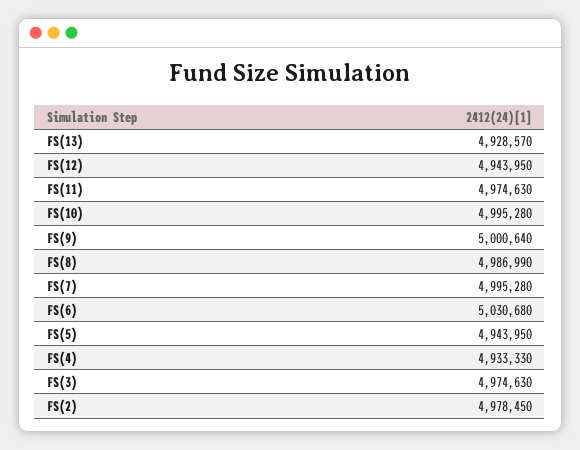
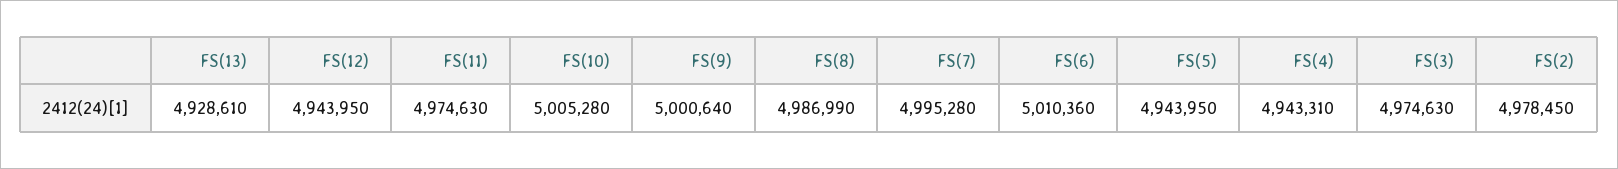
  {
-   "FS(13)": 4928570,
+   "FS(13)": 4928610,
    "FS(12)": 4943950,
    "FS(11)": 4974630,
-   "FS(10)": 4995280,
+   "FS(10)": 5005280,
    "FS(9)": 5000640,
    "FS(8)": 4986990,
    "FS(7)": 4995280,
-   "FS(6)": 5030680,
+   "FS(6)": 5010360,
    "FS(5)": 4943950,
-   "FS(4)": 4933330,
+   "FS(4)": 4943310,
    "FS(3)": 4974630,
    "FS(2)": 4978450
  }

